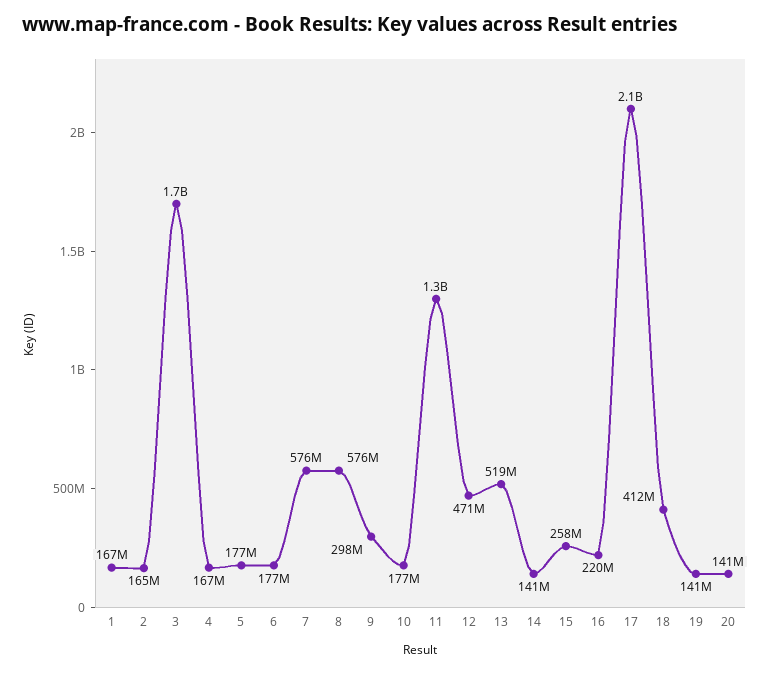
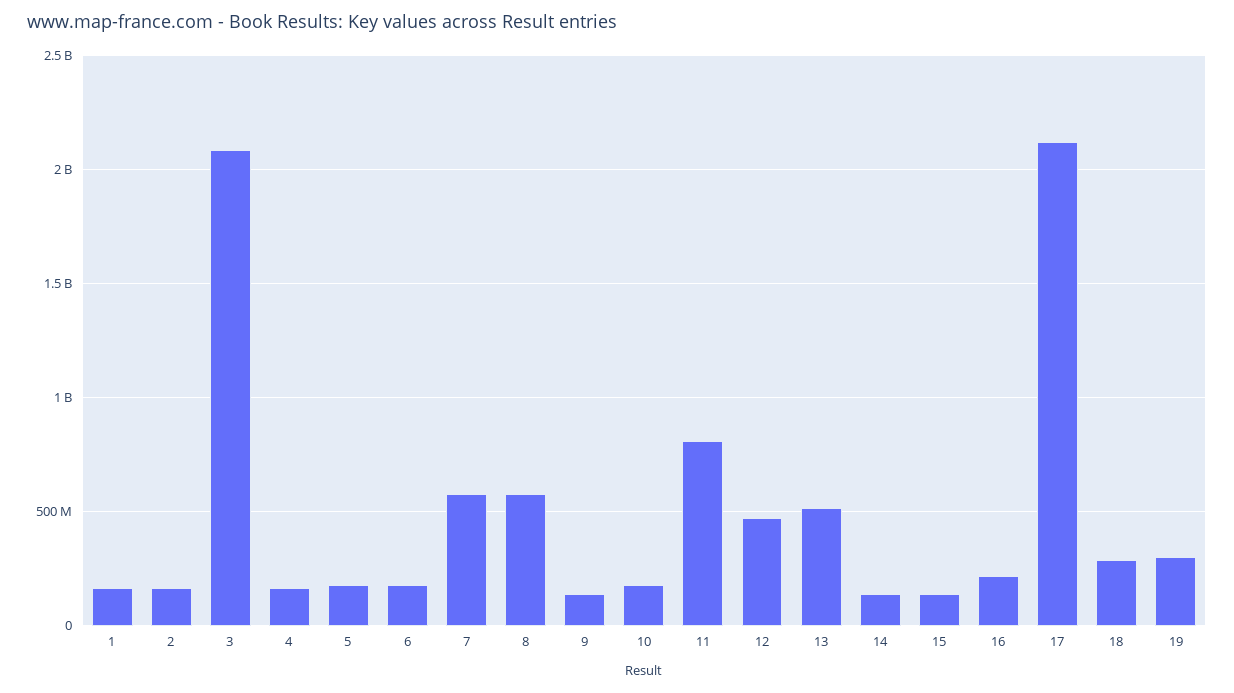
  {
    "1": 167000000,
    "2": 165000000,
-   "3": 1700000000,
+   "3": 2100000000,
    "4": 167000000,
    "5": 177000000,
    "6": 177000000,
    "7": 576000000,
    "8": 576000000,
-   "9": 298000000,
+   "9": 150000000,
    "10": 177000000,
-   "11": 1300000000,
+   "11": 800000000,
    "12": 471000000,
    "13": 519000000,
    "14": 141000000,
-   "15": 258000000,
+   "15": 150000000,
    "16": 220000000,
    "17": 2100000000,
-   "18": 412000000,
+   "18": 300000000,
-   "19": 141000000,
+   "19": 300000000
-   "20": 141000000
  }

